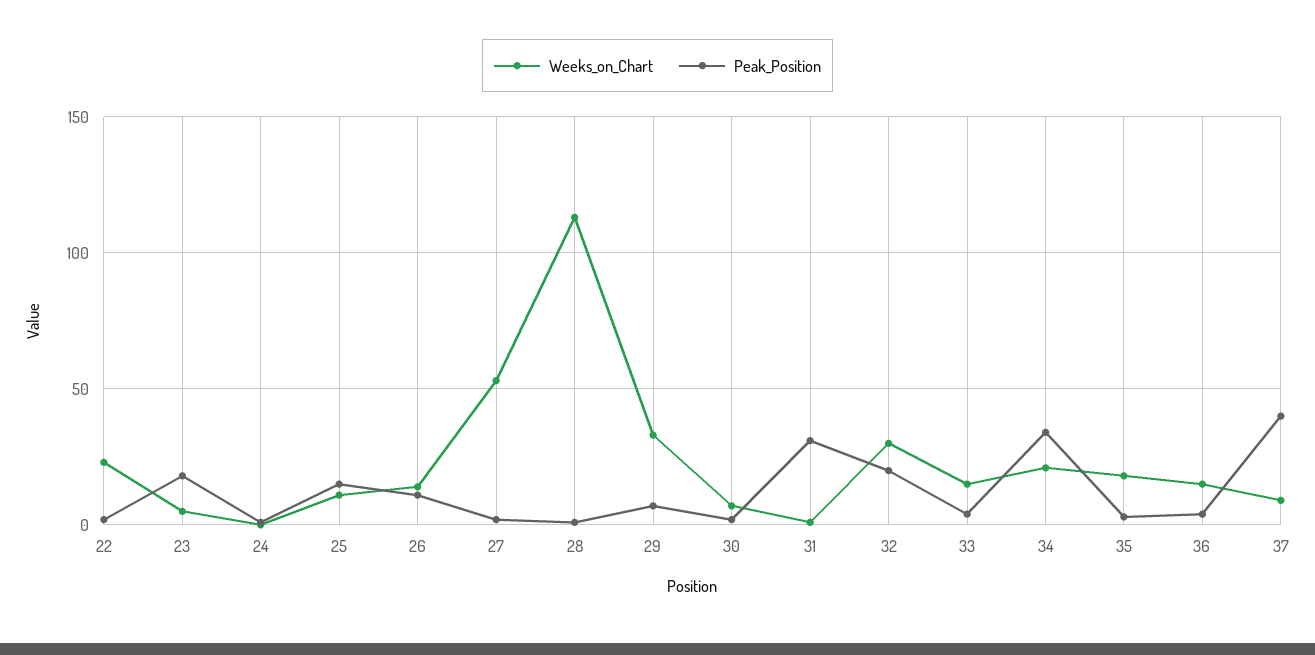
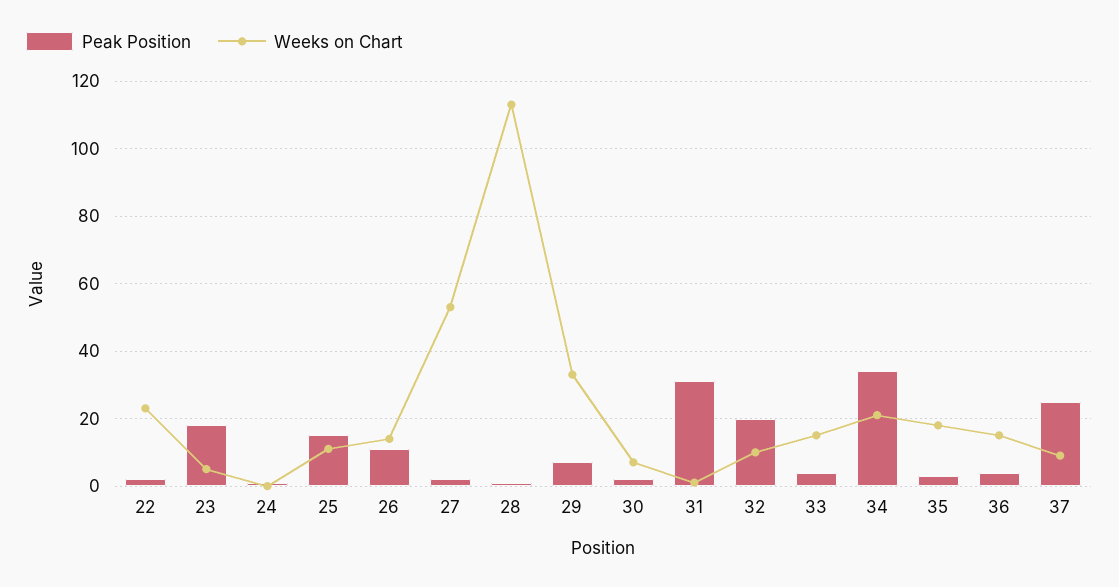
  {
    "Weeks_on_Chart": {
      "22": 25,
      "23": 5,
      "24": 0,
      "25": 10,
      "26": 15,
      "27": 55,
      "28": 115,
      "29": 35,
      "30": 5,
      "31": 0,
-     "32": 30,
+     "32": 10,
      "33": 15,
      "34": 20,
      "35": 20,
      "36": 15,
      "37": 10
    },
    "Peak_Position": {
      "22": 0,
      "23": 20,
      "24": 0,
      "25": 15,
      "26": 10,
      "27": 0,
      "28": 0,
      "29": 5,
      "30": 0,
      "31": 30,
      "32": 20,
      "33": 5,
      "34": 35,
      "35": 5,
      "36": 5,
-     "37": 40
+     "37": 25
    }
  }

